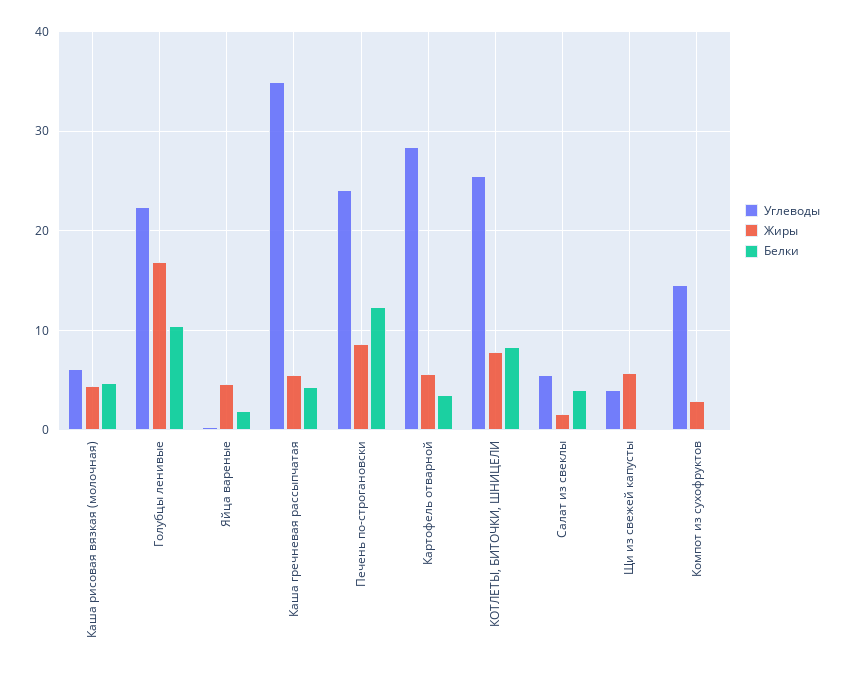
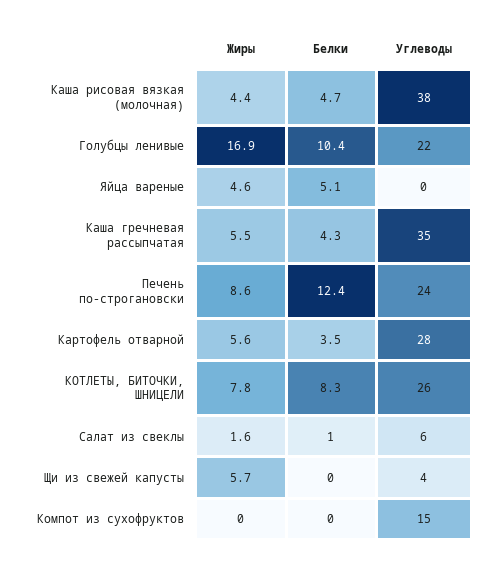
  {
    "Углеводы": {
-     "Каша рисовая вязкая (молочная)": 6,
+     "Каша рисовая вязкая (молочная)": 38,
      "Голубцы ленивые": 22,
      "Яйца вареные": 0,
      "Каша гречневая рассыпчатая": 35,
      "Печень по-строгановски": 24,
      "Картофель отварной": 28,
      "КОТЛЕТЫ, БИТОЧКИ, ШНИЦЕЛИ": 26,
      "Салат из свеклы": 6,
      "Щи из свежей капусты": 4,
      "Компот из сухофруктов": 15
    },
    "Жиры": {
      "Каша рисовая вязкая (молочная)": 4.4,
      "Голубцы ленивые": 16.9,
      "Яйца вареные": 4.6,
      "Каша гречневая рассыпчатая": 5.5,
      "Печень по-строгановски": 8.6,
      "Картофель отварной": 5.6,
      "КОТЛЕТЫ, БИТОЧКИ, ШНИЦЕЛИ": 7.8,
      "Салат из свеклы": 1.6,
      "Щи из свежей капусты": 5.7,
-     "Компот из сухофруктов": 3
+     "Компот из сухофруктов": 0
    },
    "Белки": {
      "Каша рисовая вязкая (молочная)": 4.7,
      "Голубцы ленивые": 10.4,
-     "Яйца вареные": 2,
+     "Яйца вареные": 5.1,
      "Каша гречневая рассыпчатая": 4.3,
      "Печень по-строгановски": 12.4,
      "Картофель отварной": 3.5,
      "КОТЛЕТЫ, БИТОЧКИ, ШНИЦЕЛИ": 8.3,
-     "Салат из свеклы": 4,
+     "Салат из свеклы": 1,
      "Щи из свежей капусты": 0,
      "Компот из сухофруктов": 0
    }
  }

